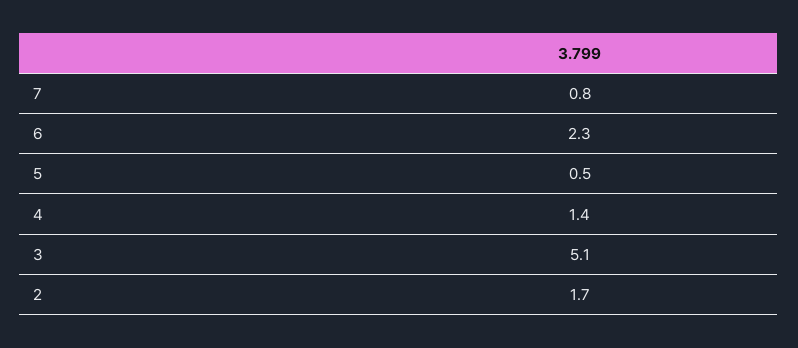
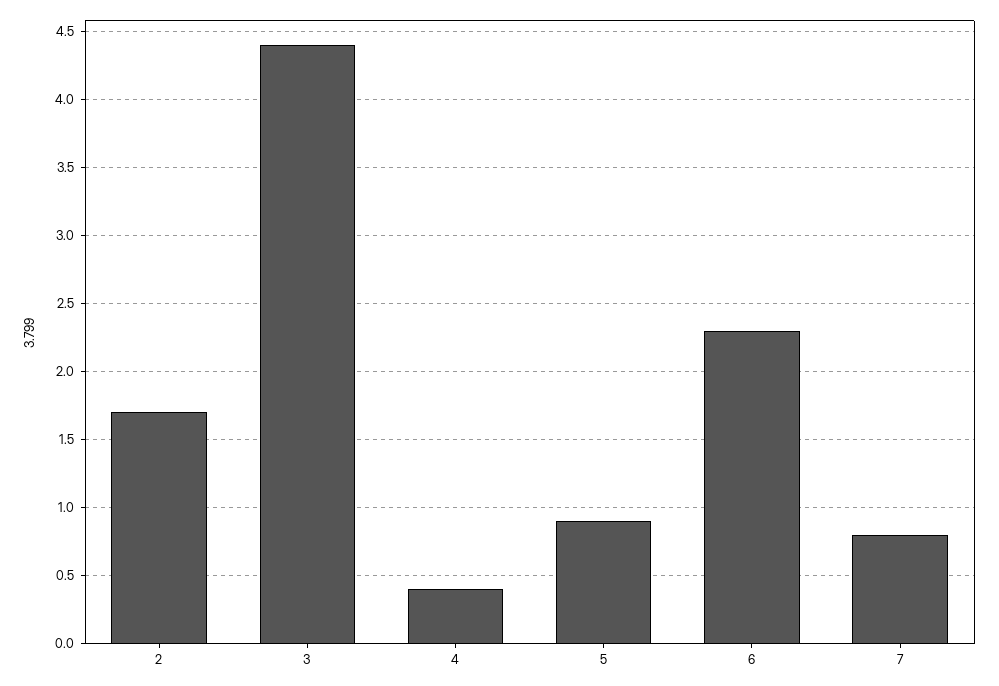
  {
    "7": 0.8,
    "6": 2.3,
-   "5": 0.5,
+   "5": 0.9,
-   "4": 1.4,
+   "4": 0.4,
-   "3": 5.1,
+   "3": 4.4,
    "2": 1.7
  }

